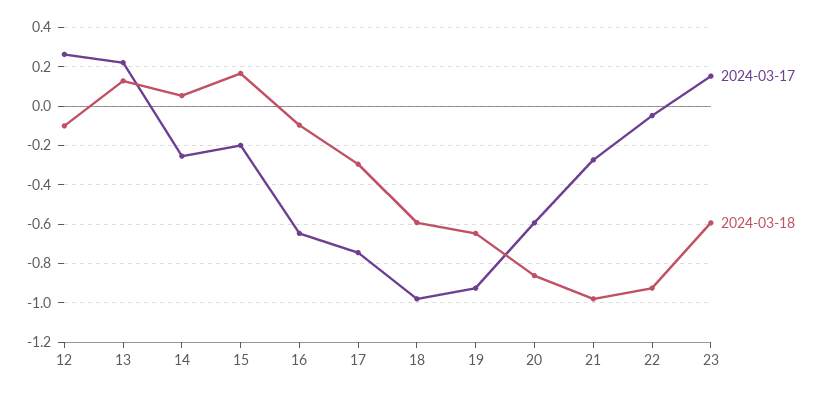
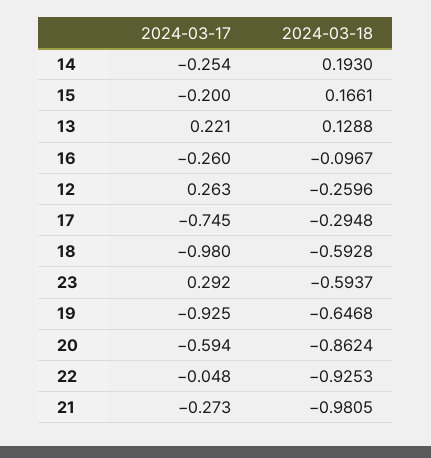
  {
    "2024-03-17": {
      "12": 0.263,
      "13": 0.221,
      "14": -0.254,
      "15": -0.2,
-     "16": -0.65,
+     "16": -0.26,
      "17": -0.745,
      "18": -0.98,
      "19": -0.925,
      "20": -0.594,
      "21": -0.273,
      "22": -0.048,
-     "23": 0.15
+     "23": 0.292
    },
    "2024-03-18": {
-     "12": -0.1,
+     "12": -0.2596,
      "13": 0.1288,
-     "14": 0.05,
+     "14": 0.193,
      "15": 0.1661,
      "16": -0.0967,
      "17": -0.2948,
      "18": -0.5928,
      "19": -0.6468,
      "20": -0.8624,
      "21": -0.9805,
      "22": -0.9253,
      "23": -0.5937
    }
  }

